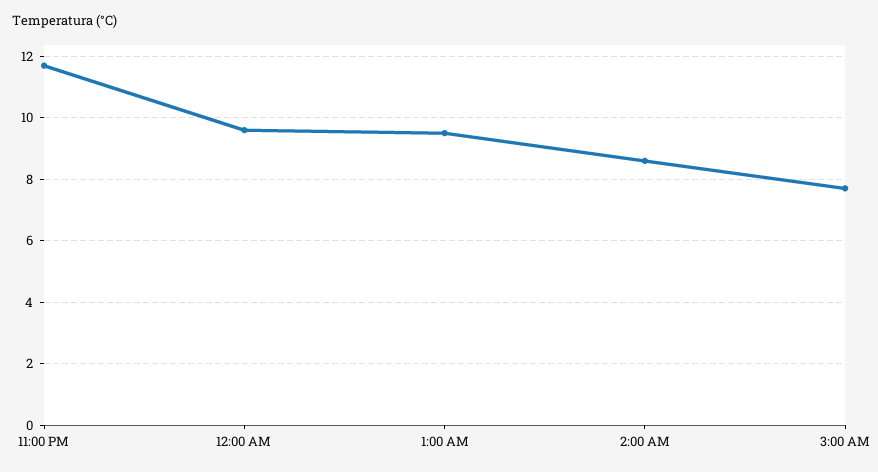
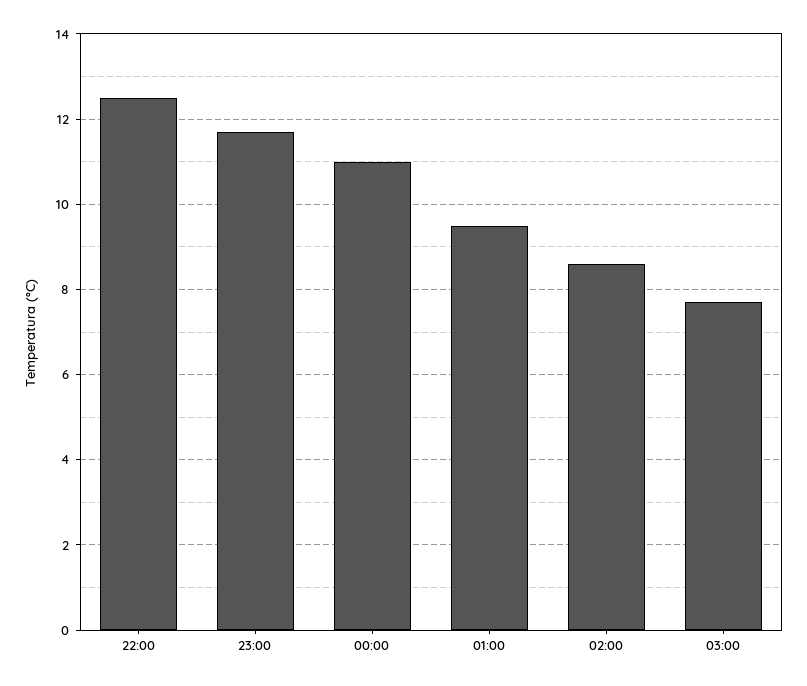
  {
    "11:00 PM": 11.5,
-   "12:00 AM": 9.5,
+   "12:00 AM": 11,
    "1:00 AM": 9.5,
    "2:00 AM": 8.5,
-   "3:00 AM": 7.5
+   "3:00 AM": 7.5,
+   "22:00": 12.5
  }

